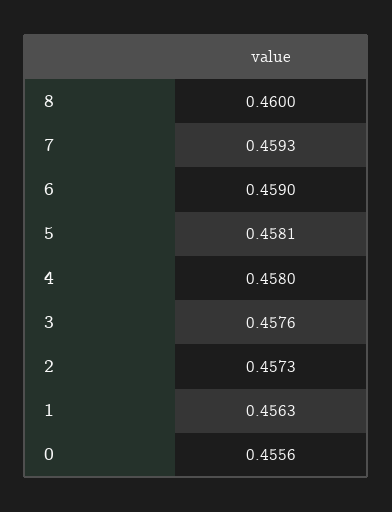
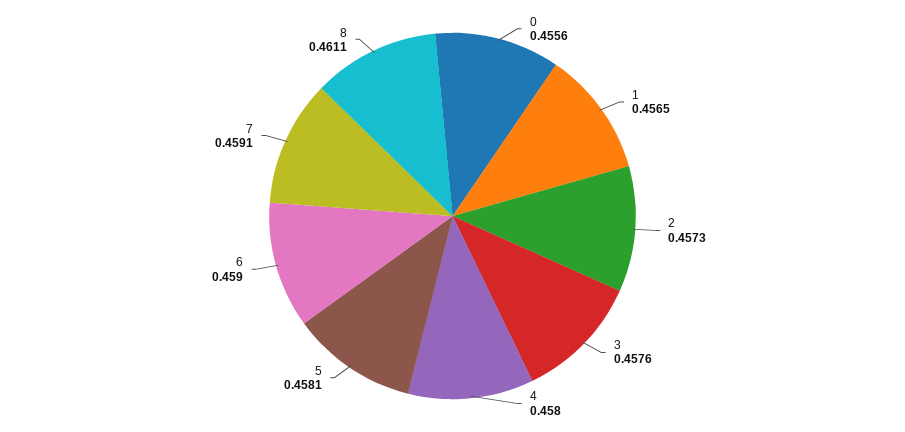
  {
-   "8": 0.46,
+   "8": 0.4611,
-   "7": 0.4593,
+   "7": 0.4591,
    "6": 0.459,
    "5": 0.4581,
    "4": 0.458,
    "3": 0.4576,
    "2": 0.4573,
-   "1": 0.4563,
+   "1": 0.4565,
    "0": 0.4556
  }

